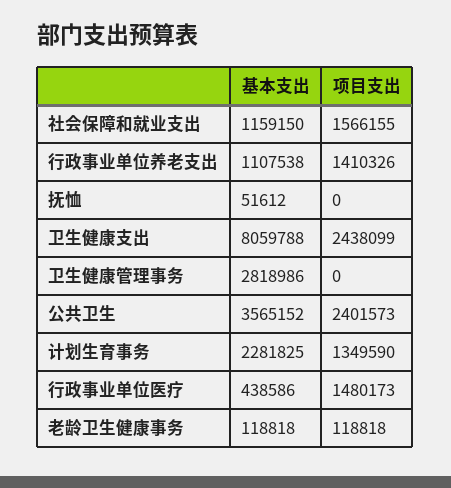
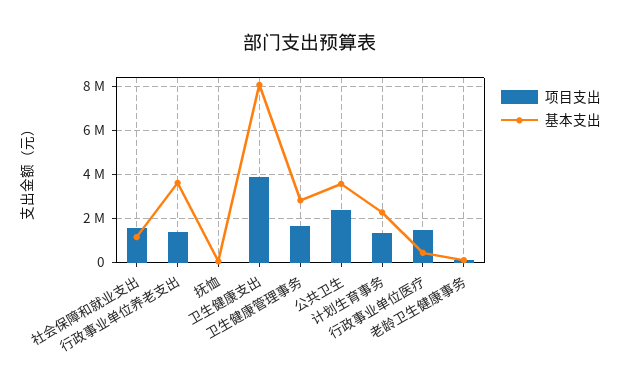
  {
    "基本支出": {
      "社会保障和就业支出": 1159150,
-     "行政事业单位养老支出": 1107538,
+     "行政事业单位养老支出": 3500000,
      "抚恤": 51612,
      "卫生健康支出": 8059788,
      "卫生健康管理事务": 2818986,
      "公共卫生": 3565152,
      "计划生育事务": 2281825,
      "行政事业单位医疗": 438586,
      "老龄卫生健康事务": 118818
    },
    "项目支出": {
      "社会保障和就业支出": 1566155,
      "行政事业单位养老支出": 1410326,
      "抚恤": 0,
-     "卫生健康支出": 2438099,
+     "卫生健康支出": 4000000,
-     "卫生健康管理事务": 0,
+     "卫生健康管理事务": 1500000,
      "公共卫生": 2401573,
      "计划生育事务": 1349590,
      "行政事业单位医疗": 1480173,
      "老龄卫生健康事务": 118818
    }
  }

